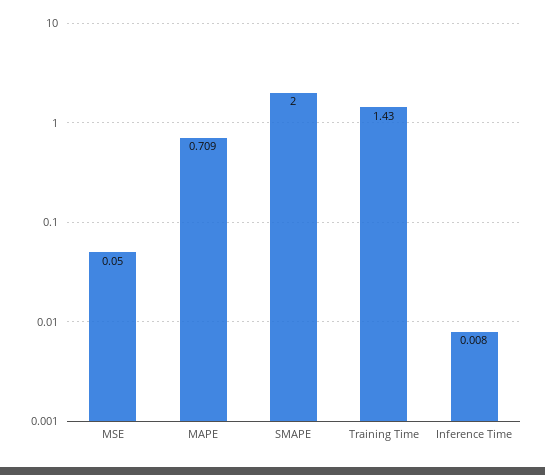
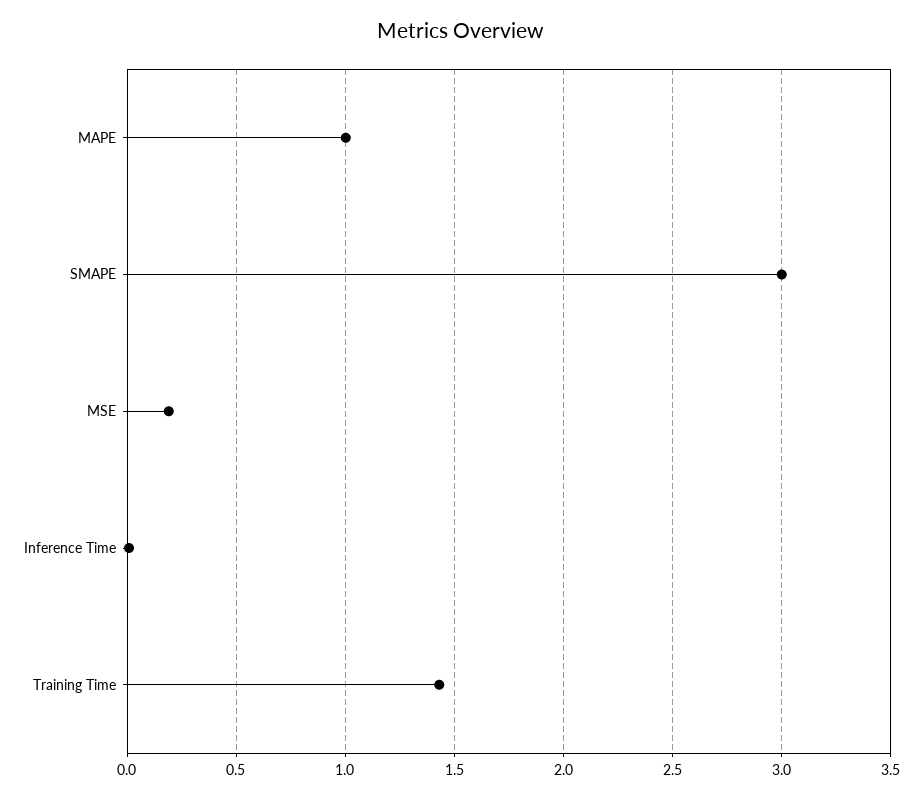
  {
-   "MSE": 0.05,
+   "MSE": 0.2,
-   "MAPE": 0.709,
+   "MAPE": 1,
-   "SMAPE": 2,
+   "SMAPE": 3,
    "Training Time": 1.43,
    "Inference Time": 0.008
  }

